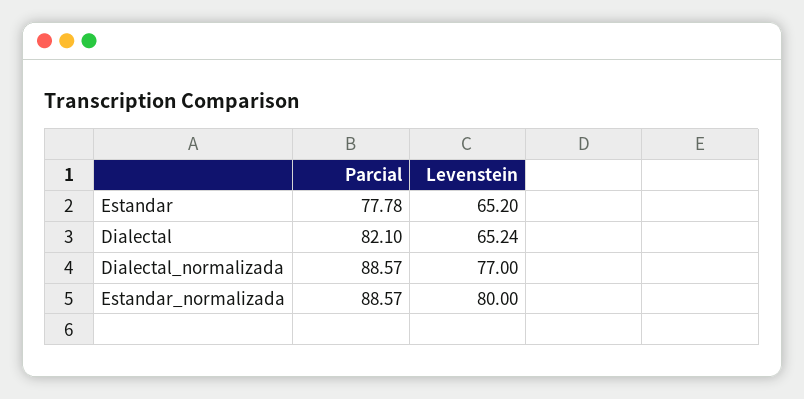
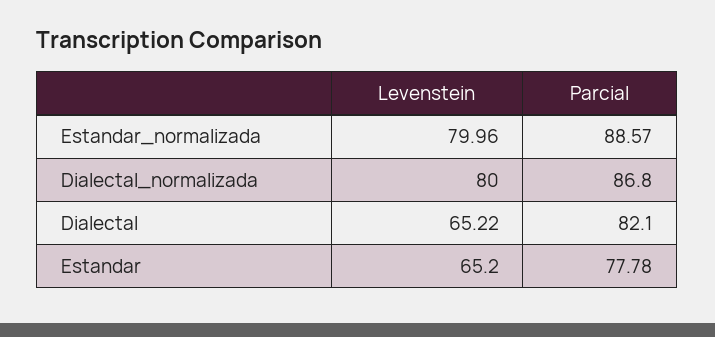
  {
    "Parcial": {
      "Estandar": 77.78,
      "Dialectal": 82.1,
-     "Dialectal_normalizada": 88.57,
+     "Dialectal_normalizada": 86.8,
      "Estandar_normalizada": 88.57
    },
    "Levenstein": {
      "Estandar": 65.2,
-     "Dialectal": 65.24,
+     "Dialectal": 65.22,
-     "Dialectal_normalizada": 77,
+     "Dialectal_normalizada": 80,
-     "Estandar_normalizada": 80
+     "Estandar_normalizada": 79.96
    }
  }

